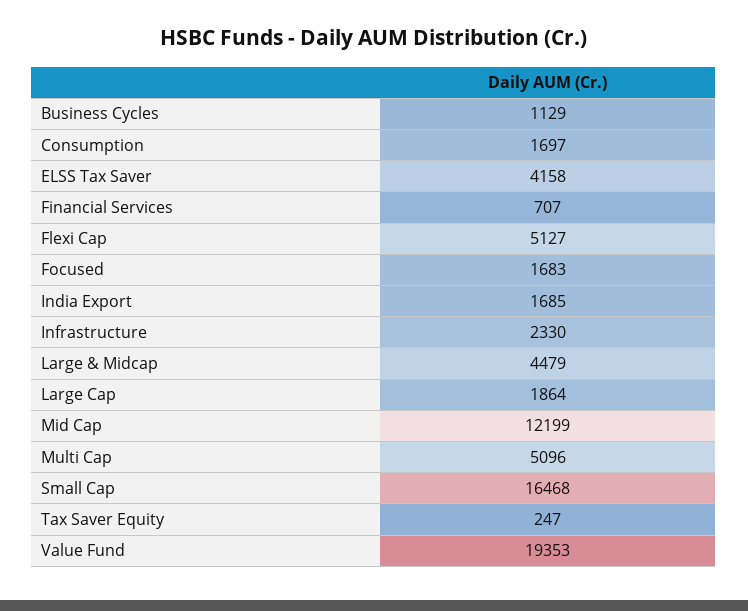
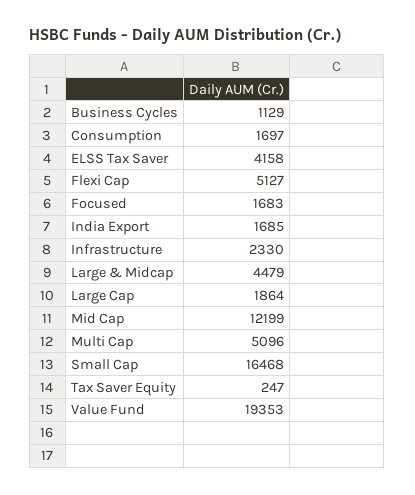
  {
    "Business Cycles": 1129,
    "Consumption": 1697,
    "ELSS Tax Saver": 4158,
-   "Financial Services": 707,
    "Flexi Cap": 5127,
    "Focused": 1683,
    "India Export": 1685,
    "Infrastructure": 2330,
    "Large & Midcap": 4479,
    "Large Cap": 1864,
    "Mid Cap": 12199,
    "Multi Cap": 5096,
    "Small Cap": 16468,
    "Tax Saver Equity": 247,
    "Value Fund": 19353
  }

